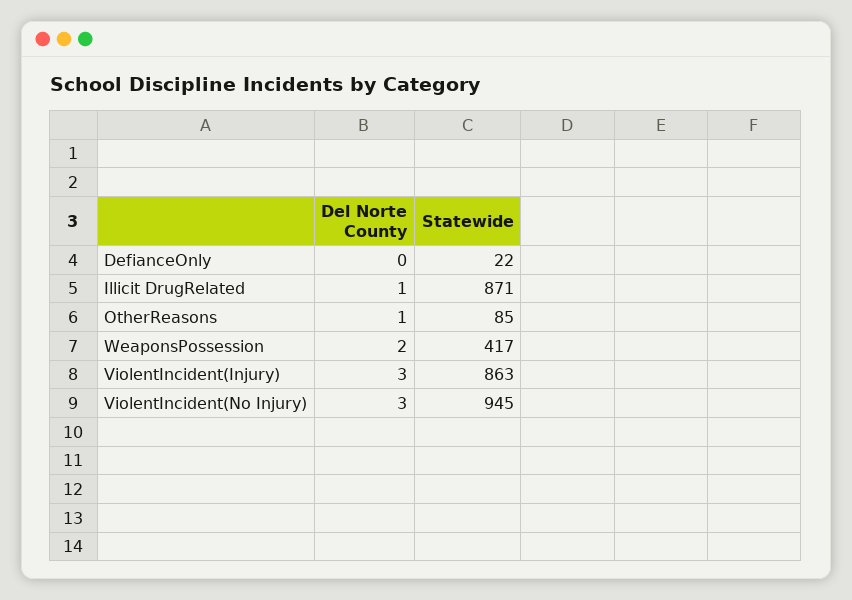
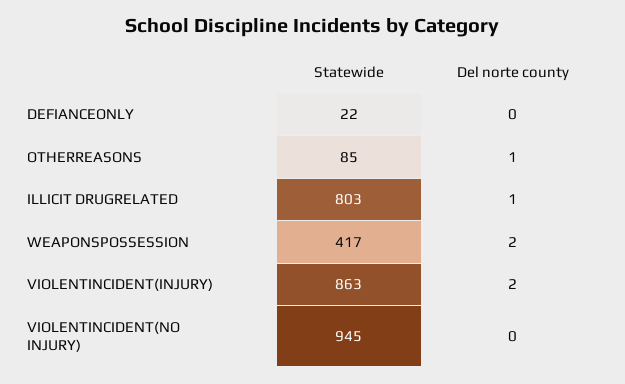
  {
    "Del Norte County": {
      "DefianceOnly": 0,
      "Illicit DrugRelated": 1,
      "OtherReasons": 1,
      "WeaponsPossession": 2,
-     "ViolentIncident(Injury)": 3,
+     "ViolentIncident(Injury)": 2,
-     "ViolentIncident(No Injury)": 3
+     "ViolentIncident(No Injury)": 0
    },
    "Statewide": {
      "DefianceOnly": 22,
-     "Illicit DrugRelated": 871,
+     "Illicit DrugRelated": 803,
      "OtherReasons": 85,
      "WeaponsPossession": 417,
      "ViolentIncident(Injury)": 863,
      "ViolentIncident(No Injury)": 945
    }
  }

